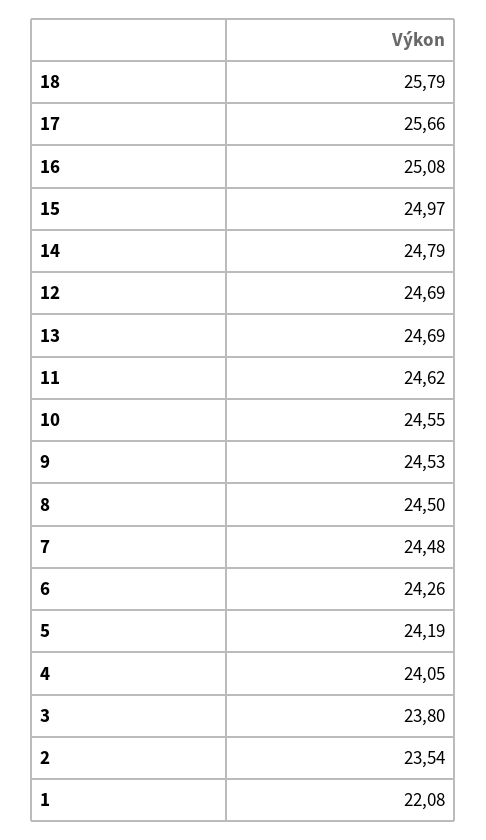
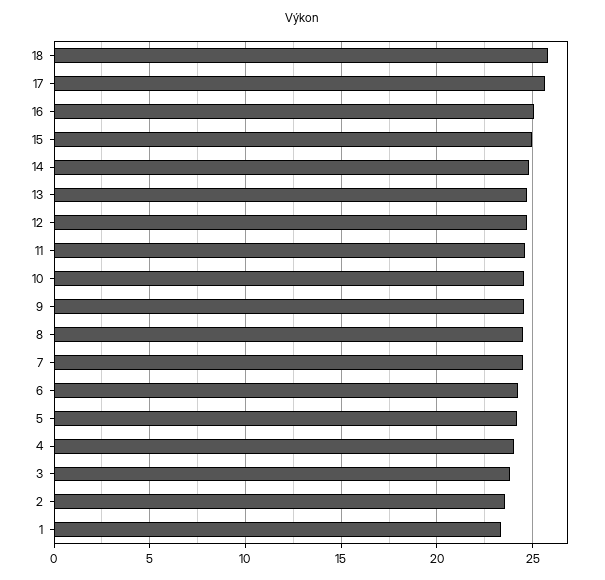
  {
    "18": 25.79,
    "17": 25.66,
    "16": 25.08,
    "15": 24.97,
    "14": 24.79,
    "12": 24.69,
    "13": 24.69,
    "11": 24.62,
    "10": 24.55,
    "9": 24.53,
    "8": 24.5,
    "7": 24.48,
    "6": 24.26,
    "5": 24.19,
    "4": 24.05,
    "3": 23.8,
    "2": 23.54,
-   "1": 22.08
+   "1": 23.5
  }

